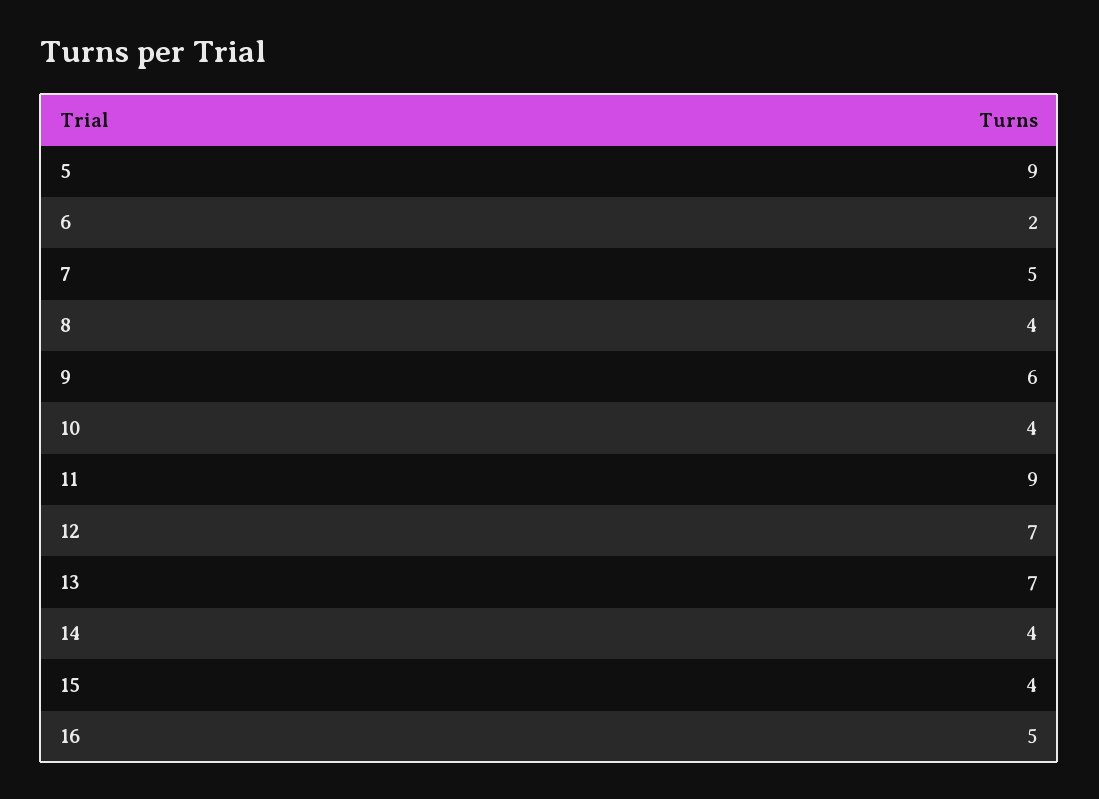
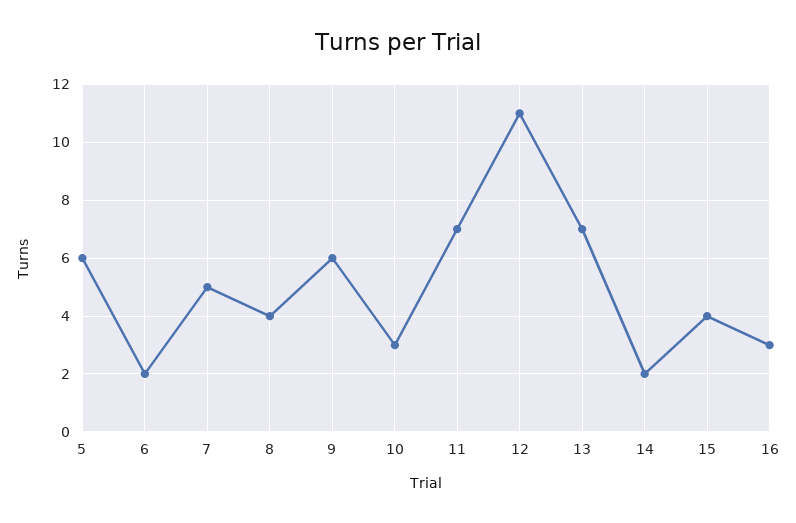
  {
-   "5": 9,
+   "5": 6,
    "6": 2,
    "7": 5,
    "8": 4,
    "9": 6,
-   "10": 4,
+   "10": 3,
-   "11": 9,
+   "11": 7,
-   "12": 7,
+   "12": 11,
    "13": 7,
-   "14": 4,
+   "14": 2,
    "15": 4,
-   "16": 5
+   "16": 3
  }

